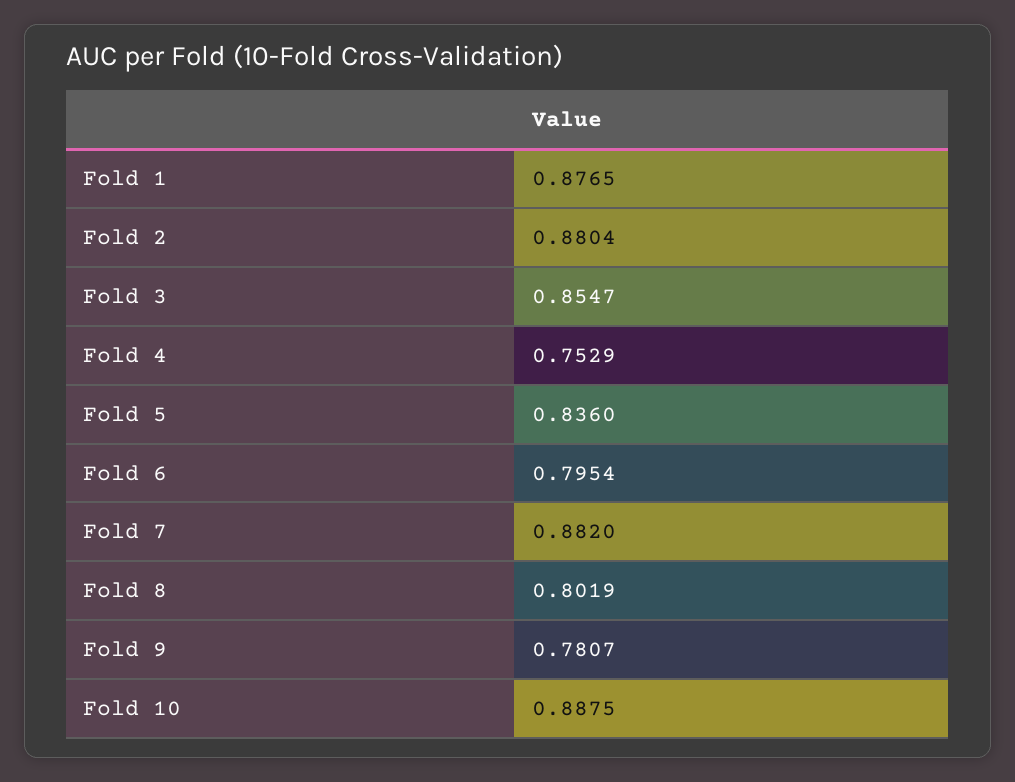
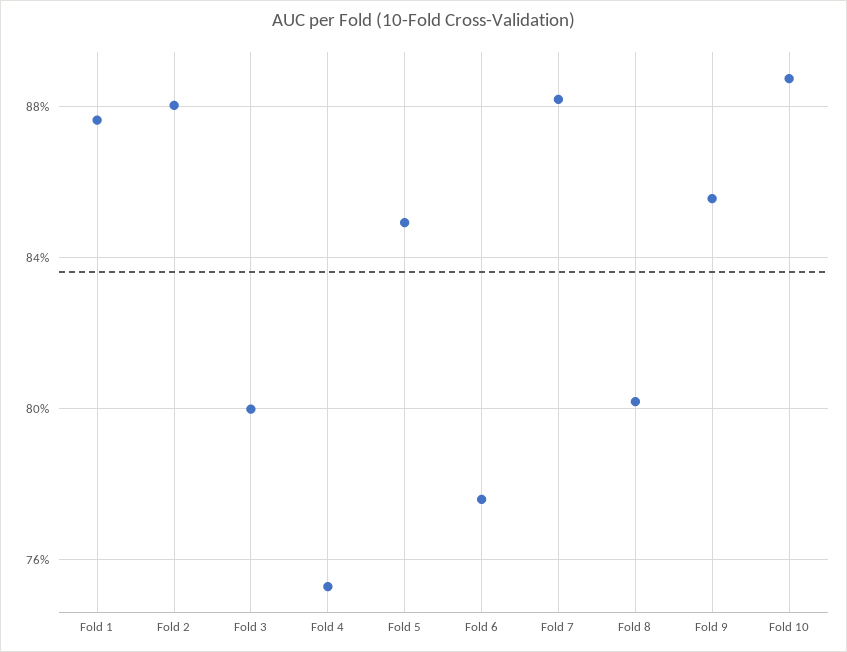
  {
    "Fold 1": 0.8765,
    "Fold 2": 0.8804,
-   "Fold 3": 0.8547,
+   "Fold 3": 0.8,
    "Fold 4": 0.7529,
-   "Fold 5": 0.836,
+   "Fold 5": 0.85,
-   "Fold 6": 0.7954,
+   "Fold 6": 0.775,
    "Fold 7": 0.882,
    "Fold 8": 0.8019,
-   "Fold 9": 0.7807,
+   "Fold 9": 0.855,
    "Fold 10": 0.8875
  }

